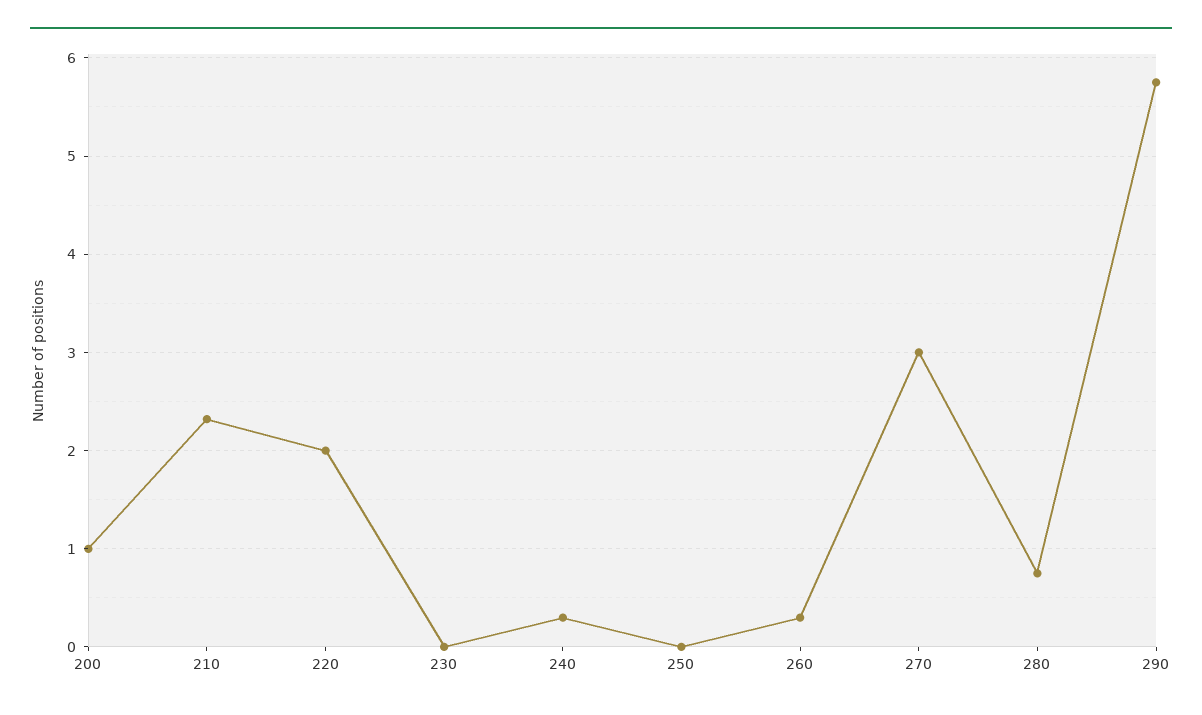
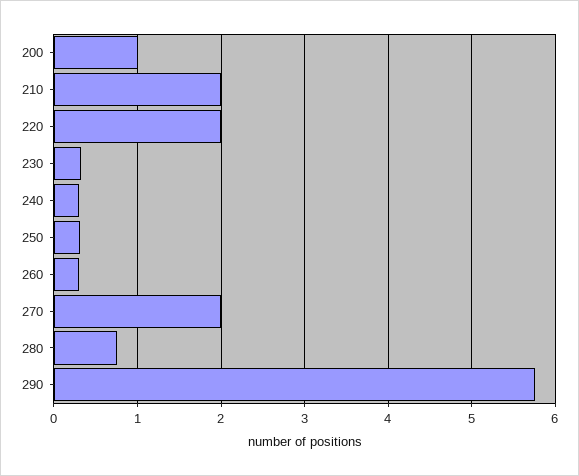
  {
    "200": 1,
-   "210": 2.3,
+   "210": 2,
    "220": 2,
-   "230": 0,
+   "230": 0.3,
    "240": 0.3,
-   "250": 0,
+   "250": 0.3,
    "260": 0.3,
-   "270": 3,
+   "270": 2,
    "280": 0.8,
    "290": 5.8
  }

